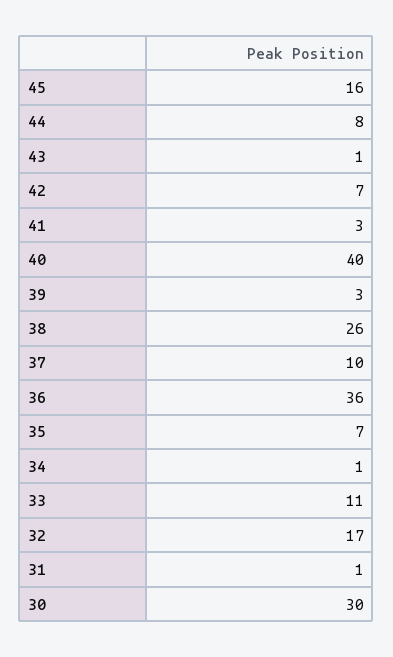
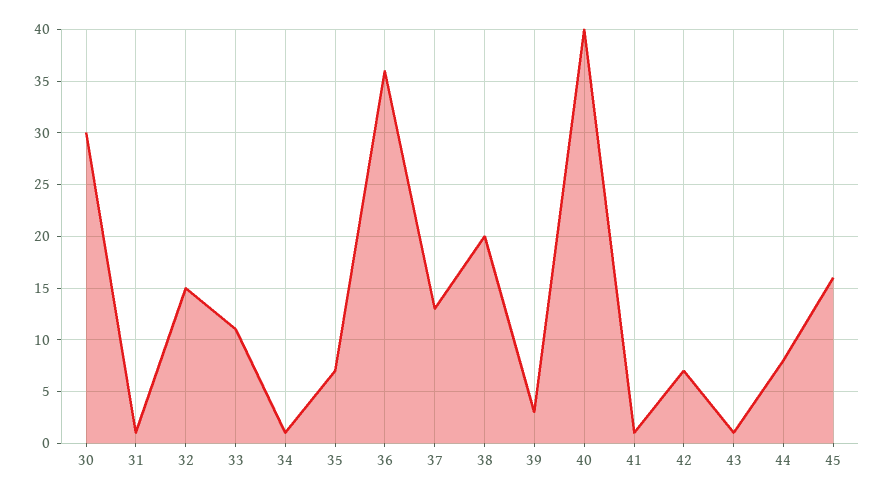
  {
    "45": 16,
    "44": 8,
    "43": 1,
    "42": 7,
-   "41": 3,
+   "41": 1,
    "40": 40,
    "39": 3,
-   "38": 26,
+   "38": 20,
-   "37": 10,
+   "37": 13,
    "36": 36,
    "35": 7,
    "34": 1,
    "33": 11,
-   "32": 17,
+   "32": 15,
    "31": 1,
    "30": 30
  }

